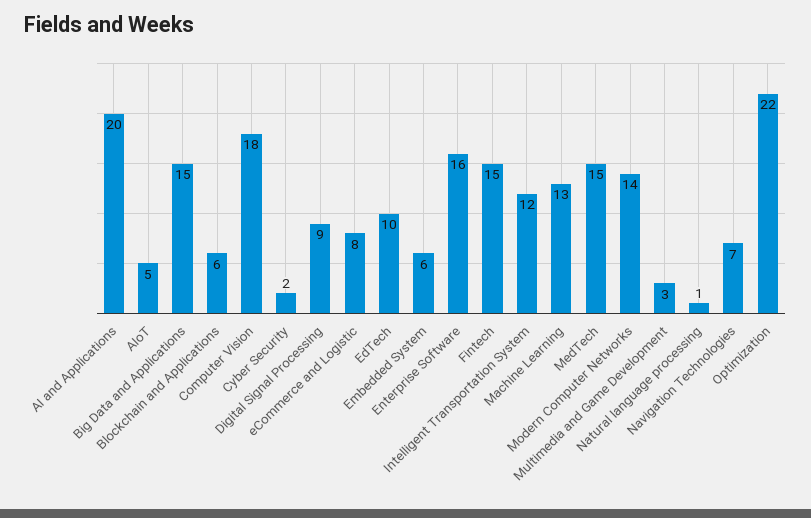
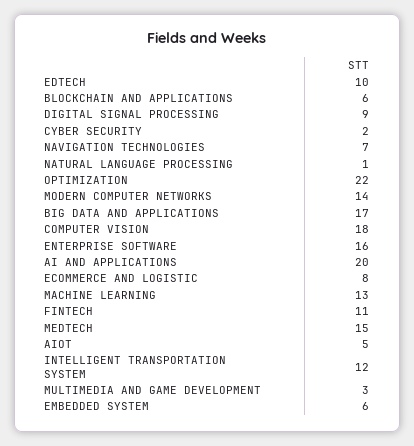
  {
    "AI and Applications": 20,
    "AIoT": 5,
-   "Big Data and Applications": 15,
+   "Big Data and Applications": 17,
    "Blockchain and Applications": 6,
    "Computer Vision": 18,
    "Cyber Security": 2,
    "Digital Signal Processing": 9,
    "eCommerce and Logistic": 8,
    "EdTech": 10,
    "Embedded System": 6,
    "Enterprise Software": 16,
-   "Fintech": 15,
+   "Fintech": 11,
    "Intelligent Transportation System": 12,
    "Machine Learning": 13,
    "MedTech": 15,
    "Modern Computer Networks": 14,
    "Multimedia and Game Development": 3,
    "Natural language processing": 1,
    "Navigation Technologies": 7,
    "Optimization": 22
  }

